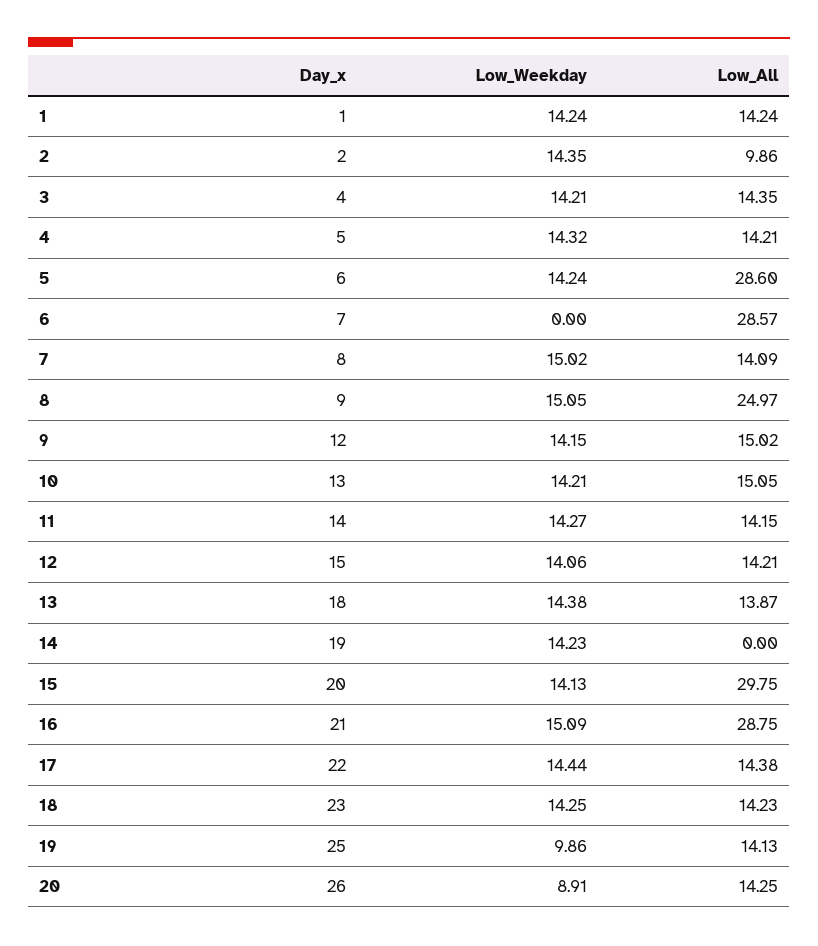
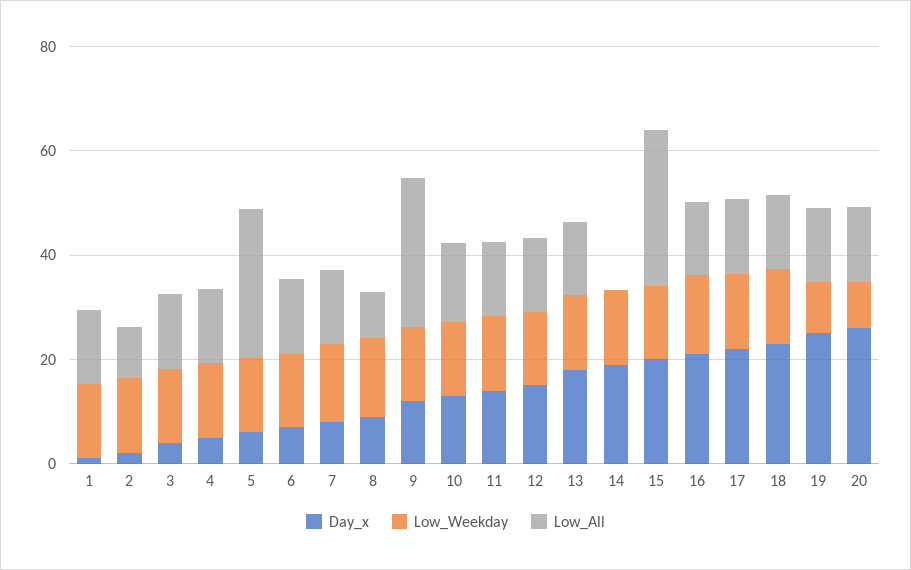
  {
    "Day_x": {
      "1": 1,
      "2": 2,
      "3": 4,
      "4": 5,
      "5": 6,
      "6": 7,
      "7": 8,
      "8": 9,
      "9": 12,
      "10": 13,
      "11": 14,
      "12": 15,
      "13": 18,
      "14": 19,
      "15": 20,
      "16": 21,
      "17": 22,
      "18": 23,
      "19": 25,
      "20": 26
    },
    "Low_Weekday": {
      "1": 14.24,
      "2": 14.35,
      "3": 14.21,
      "4": 14.32,
      "5": 14.24,
-     "6": 0,
+     "6": 15,
      "7": 15.02,
      "8": 15.05,
      "9": 14.15,
      "10": 14.21,
      "11": 14.27,
      "12": 14.06,
      "13": 14.38,
      "14": 14.23,
      "15": 14.13,
      "16": 15.09,
      "17": 14.44,
      "18": 14.25,
      "19": 9.86,
      "20": 8.91
    },
    "Low_All": {
      "1": 14.24,
      "2": 9.86,
      "3": 14.35,
      "4": 14.21,
      "5": 28.6,
-     "6": 28.57,
+     "6": 15,
      "7": 14.09,
-     "8": 24.97,
+     "8": 10,
-     "9": 15.02,
+     "9": 30,
      "10": 15.05,
      "11": 14.15,
      "12": 14.21,
      "13": 13.87,
      "14": 0,
      "15": 29.75,
-     "16": 28.75,
+     "16": 15,
      "17": 14.38,
      "18": 14.23,
      "19": 14.13,
      "20": 14.25
    }
  }

